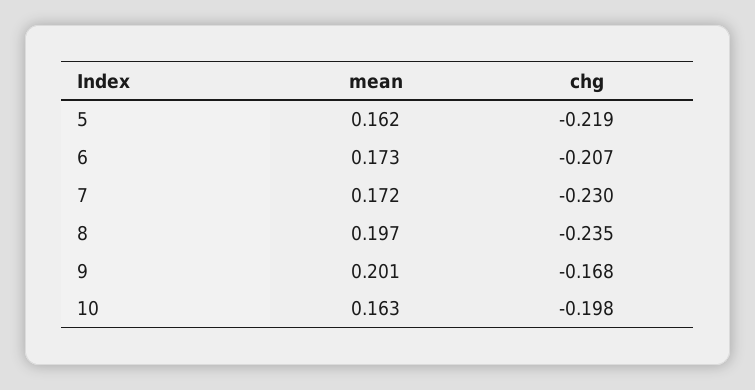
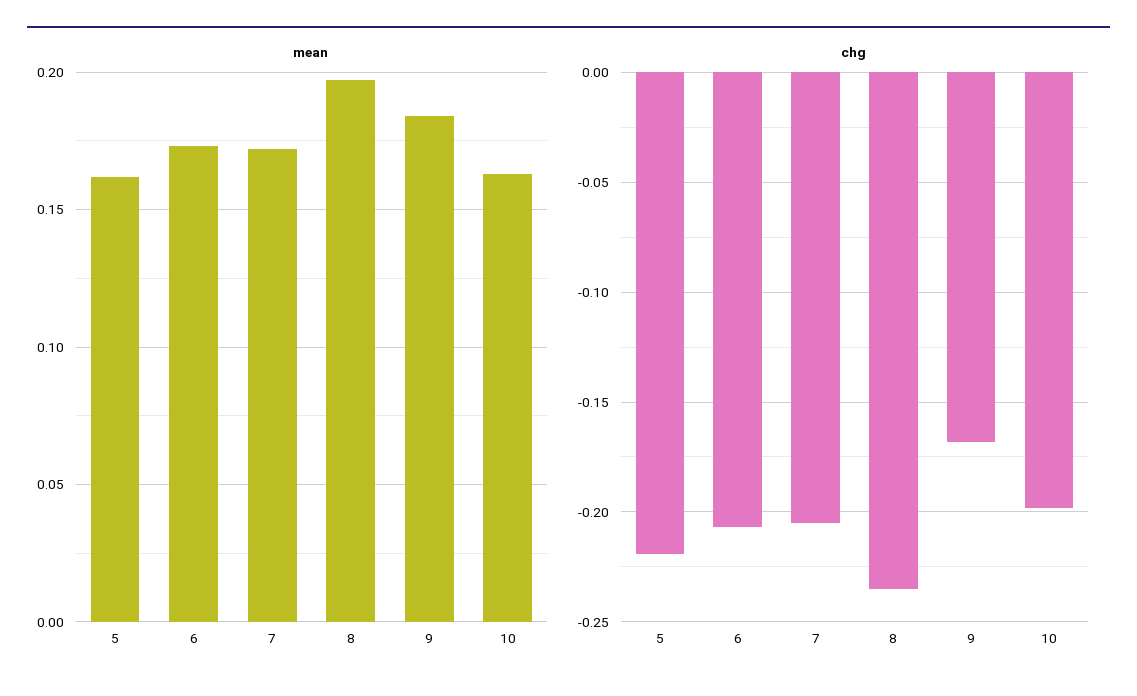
  {
    "mean": {
      "5": 0.162,
      "6": 0.173,
      "7": 0.172,
      "8": 0.197,
-     "9": 0.201,
+     "9": 0.185,
      "10": 0.163
    },
    "chg": {
      "5": -0.219,
      "6": -0.207,
-     "7": -0.23,
+     "7": -0.205,
      "8": -0.235,
      "9": -0.168,
      "10": -0.198
    }
  }

